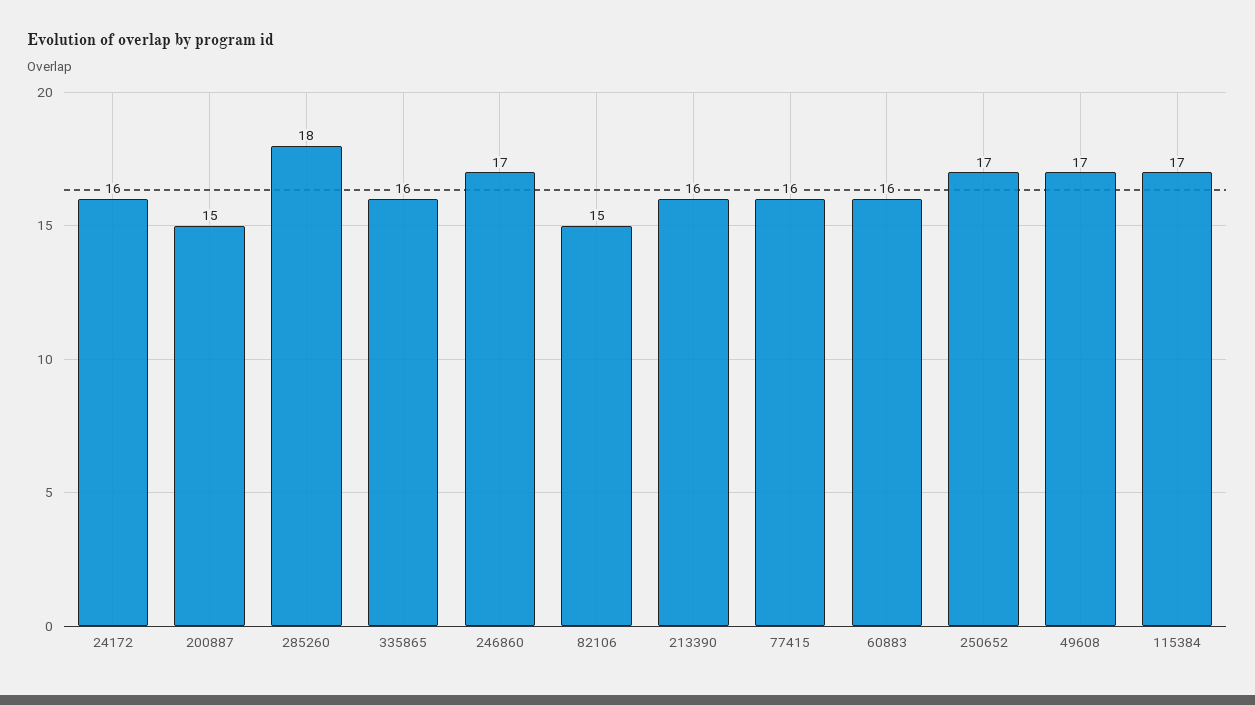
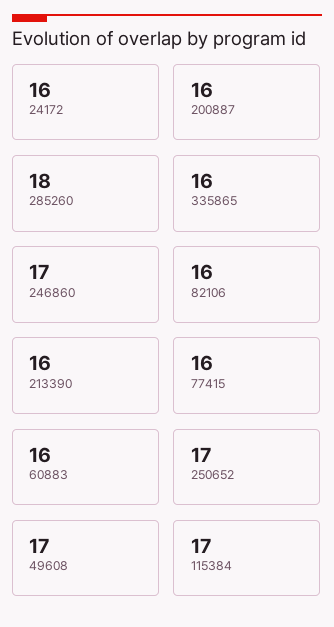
  {
    "24172": 16,
-   "200887": 15,
+   "200887": 16,
    "285260": 18,
    "335865": 16,
    "246860": 17,
-   "82106": 15,
+   "82106": 16,
    "213390": 16,
    "77415": 16,
    "60883": 16,
    "250652": 17,
    "49608": 17,
    "115384": 17
  }

